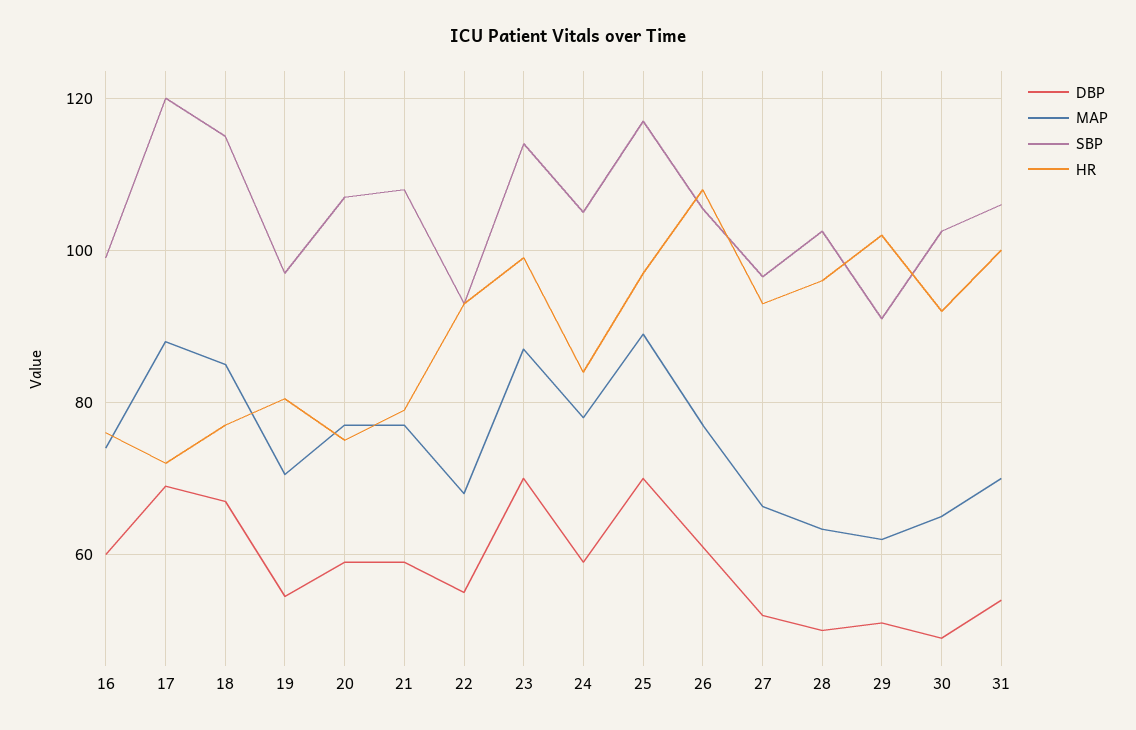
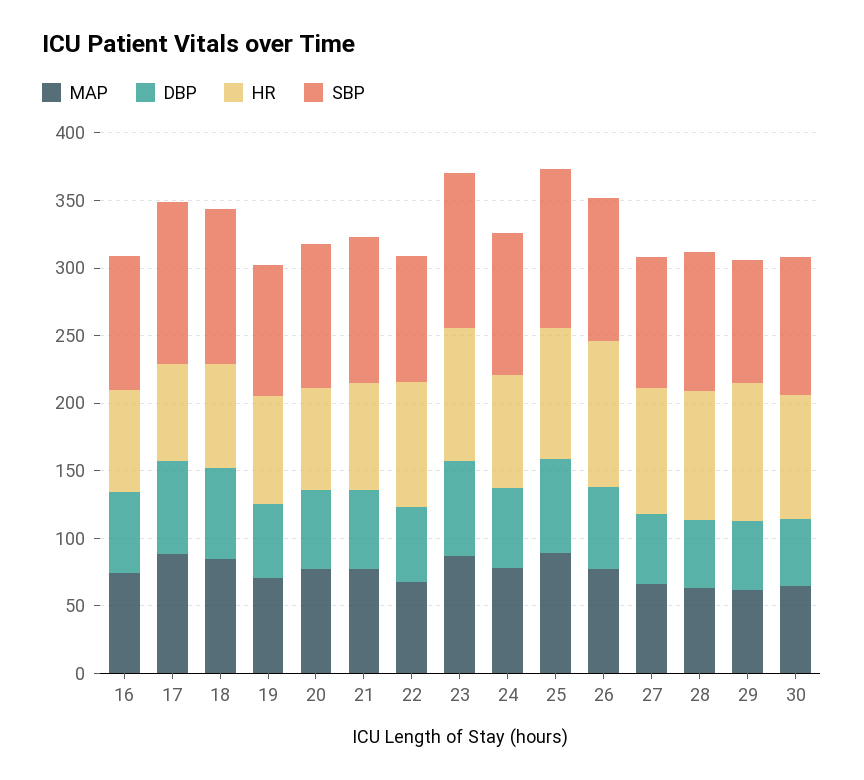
  {
    "DBP": {
      "16": 60,
      "17": 70,
      "18": 68,
      "19": 54,
      "20": 60,
      "21": 60,
      "22": 56,
      "23": 70,
      "24": 60,
      "25": 70,
      "26": 62,
      "27": 52,
      "28": 50,
      "29": 52,
-     "30": 50,
+     "30": 50
-     "31": 54
    },
    "MAP": {
      "16": 74,
      "17": 88,
      "18": 86,
      "19": 70,
      "20": 78,
      "21": 78,
      "22": 68,
      "23": 88,
      "24": 78,
      "25": 90,
      "26": 78,
      "27": 66,
      "28": 64,
      "29": 62,
-     "30": 66,
+     "30": 66
-     "31": 70
    },
    "SBP": {
      "16": 100,
      "17": 120,
      "18": 116,
      "19": 98,
      "20": 108,
      "21": 108,
      "22": 94,
      "23": 114,
      "24": 106,
      "25": 118,
      "26": 106,
      "27": 96,
      "28": 102,
      "29": 92,
-     "30": 102,
+     "30": 102
-     "31": 106
    },
    "HR": {
      "16": 76,
      "17": 72,
      "18": 78,
      "19": 80,
      "20": 76,
      "21": 80,
      "22": 94,
      "23": 100,
      "24": 84,
      "25": 98,
      "26": 108,
      "27": 94,
      "28": 96,
      "29": 102,
-     "30": 92,
+     "30": 92
-     "31": 100
    }
  }

